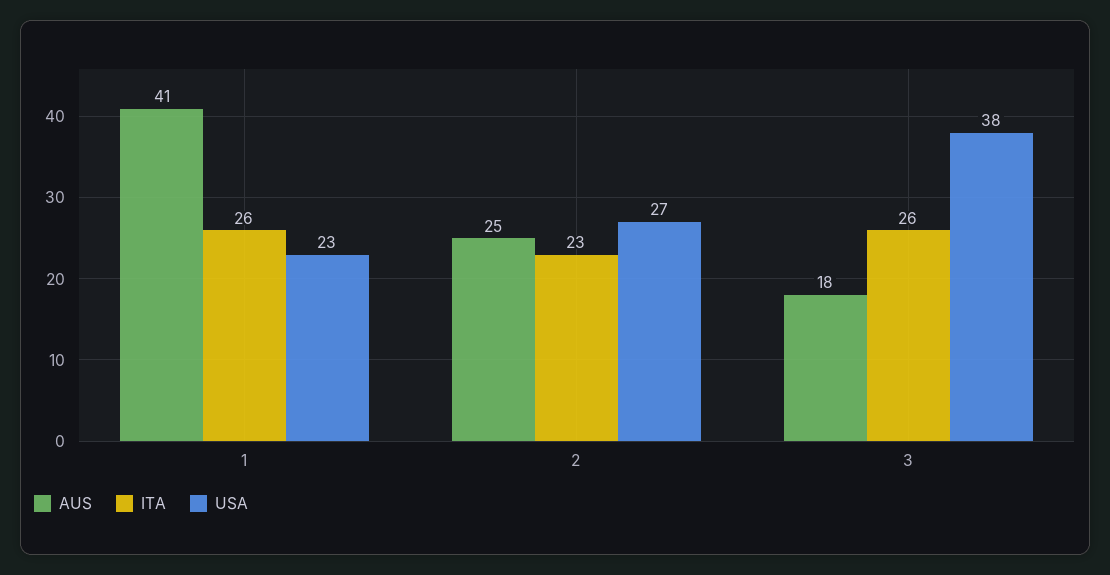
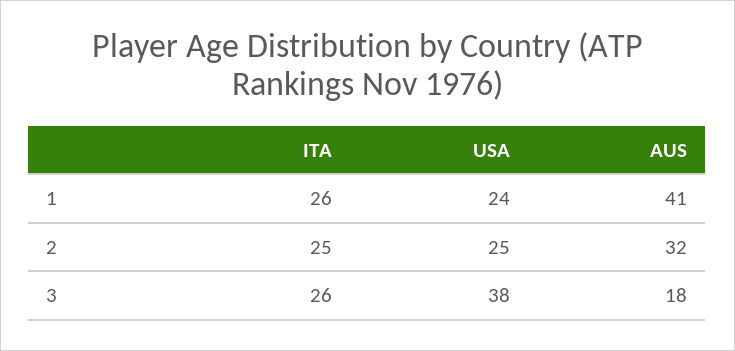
  {
    "AUS": {
      "1": 41,
-     "2": 25,
+     "2": 32,
      "3": 18
    },
    "ITA": {
      "1": 26,
-     "2": 23,
+     "2": 25,
      "3": 26
    },
    "USA": {
-     "1": 23,
+     "1": 24,
-     "2": 27,
+     "2": 25,
      "3": 38
    }
  }

